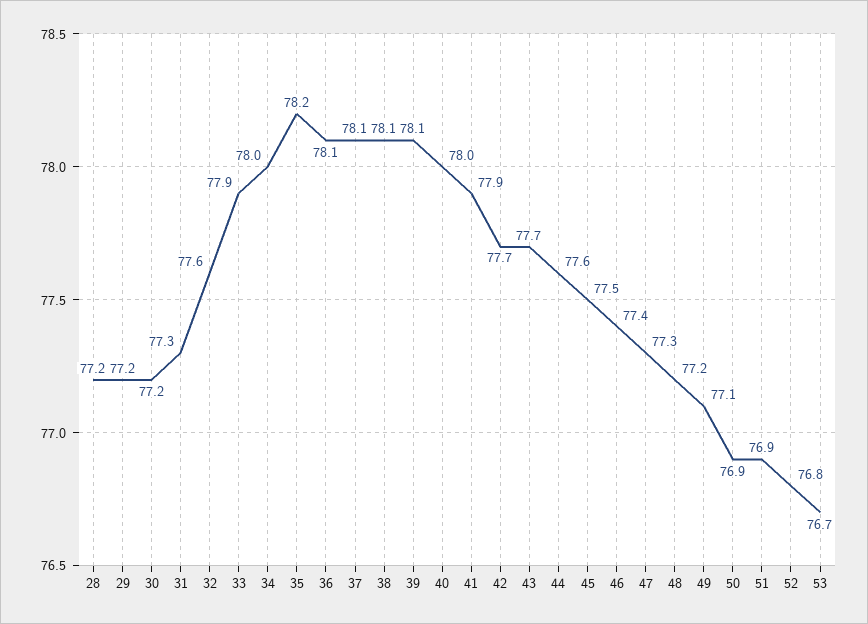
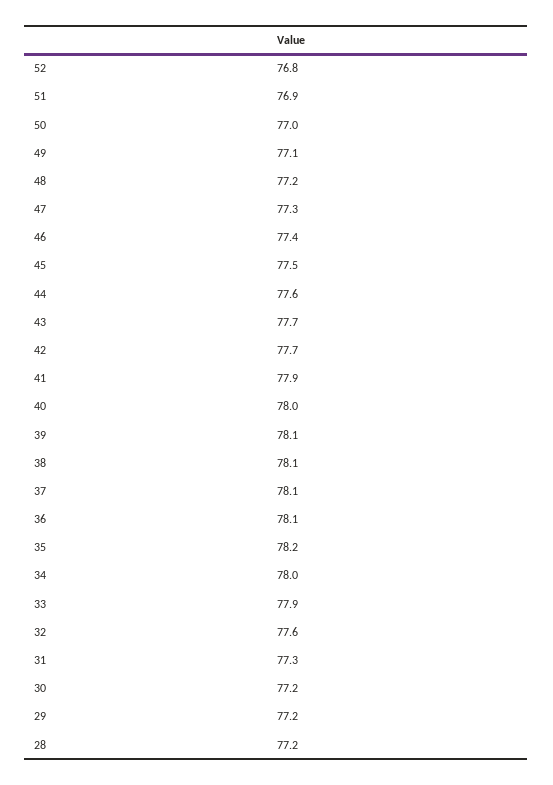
  {
    "28": 77.2,
    "29": 77.2,
    "30": 77.2,
    "31": 77.3,
    "32": 77.6,
    "33": 77.9,
    "34": 78,
    "35": 78.2,
    "36": 78.1,
    "37": 78.1,
    "38": 78.1,
    "39": 78.1,
    "40": 78,
    "41": 77.9,
    "42": 77.7,
    "43": 77.7,
    "44": 77.6,
    "45": 77.5,
    "46": 77.4,
    "47": 77.3,
    "48": 77.2,
    "49": 77.1,
-   "50": 76.9,
+   "50": 77,
    "51": 76.9,
-   "52": 76.8,
+   "52": 76.8
-   "53": 76.7
  }

